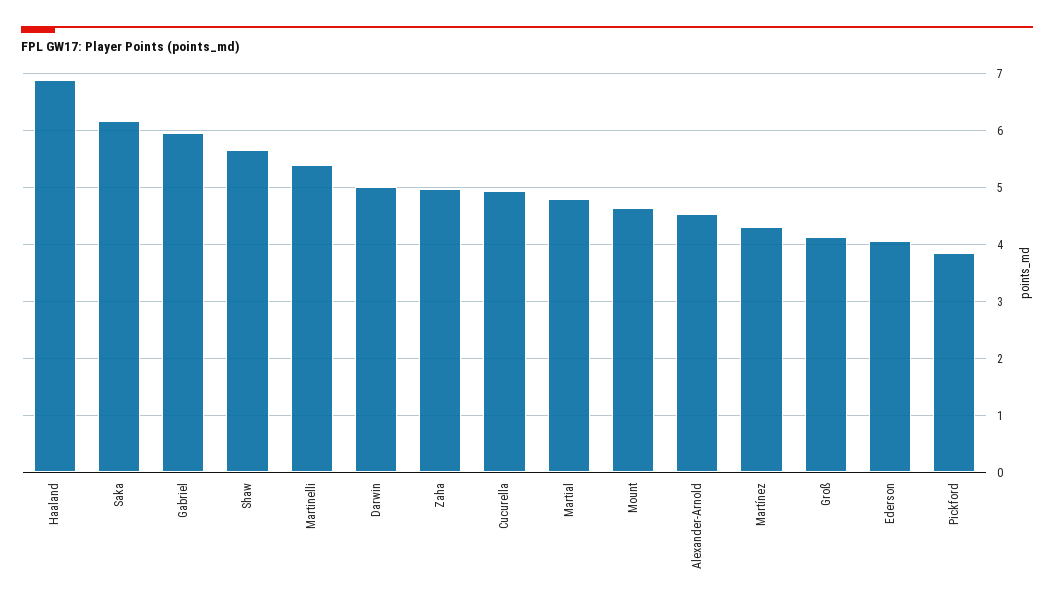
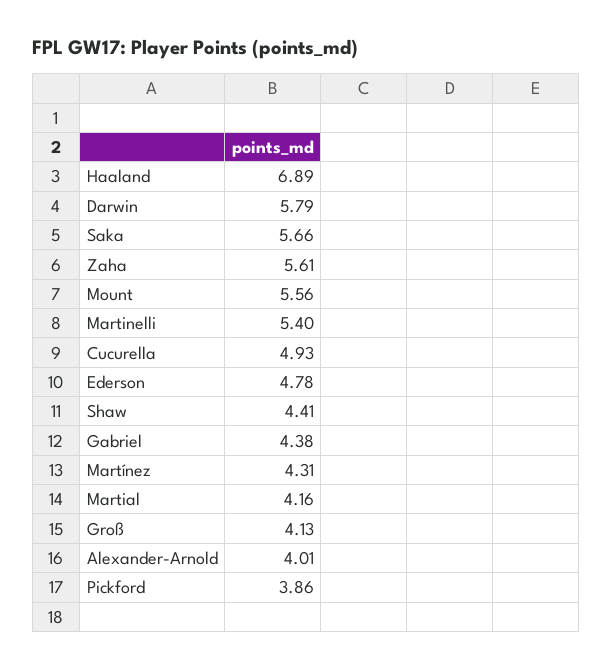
  {
    "Haaland": 6.89,
-   "Saka": 6.2,
+   "Saka": 5.66,
-   "Gabriel": 6,
+   "Gabriel": 4.38,
-   "Shaw": 5.6,
+   "Shaw": 4.41,
    "Martinelli": 5.4,
-   "Darwin": 5,
+   "Darwin": 5.79,
-   "Zaha": 5,
+   "Zaha": 5.61,
    "Cucurella": 4.93,
-   "Martial": 4.8,
+   "Martial": 4.16,
-   "Mount": 4.6,
+   "Mount": 5.56,
-   "Alexander-Arnold": 4.6,
+   "Alexander-Arnold": 4.01,
    "Martínez": 4.31,
    "Groß": 4.13,
-   "Ederson": 4,
+   "Ederson": 4.78,
    "Pickford": 3.86
  }

